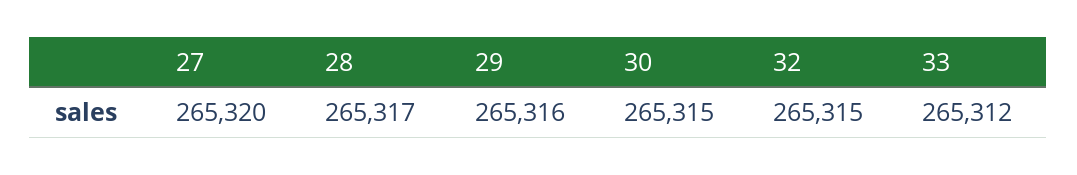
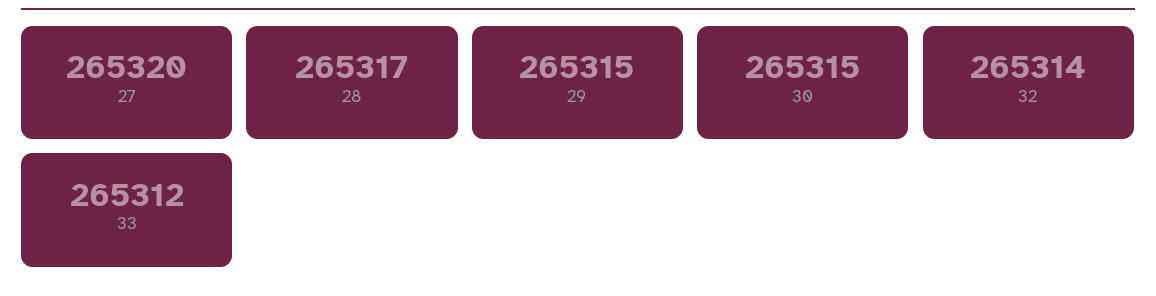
  {
    "27": 265320,
    "28": 265317,
-   "29": 265316,
+   "29": 265315,
    "30": 265315,
-   "32": 265315,
+   "32": 265314,
    "33": 265312
  }

